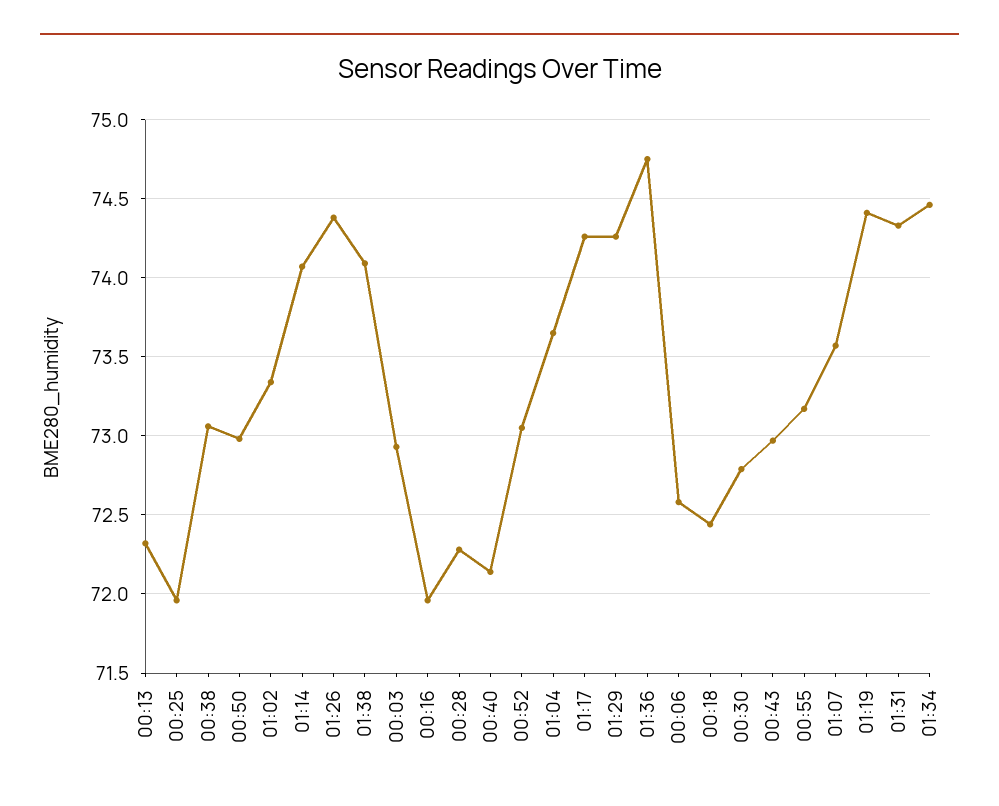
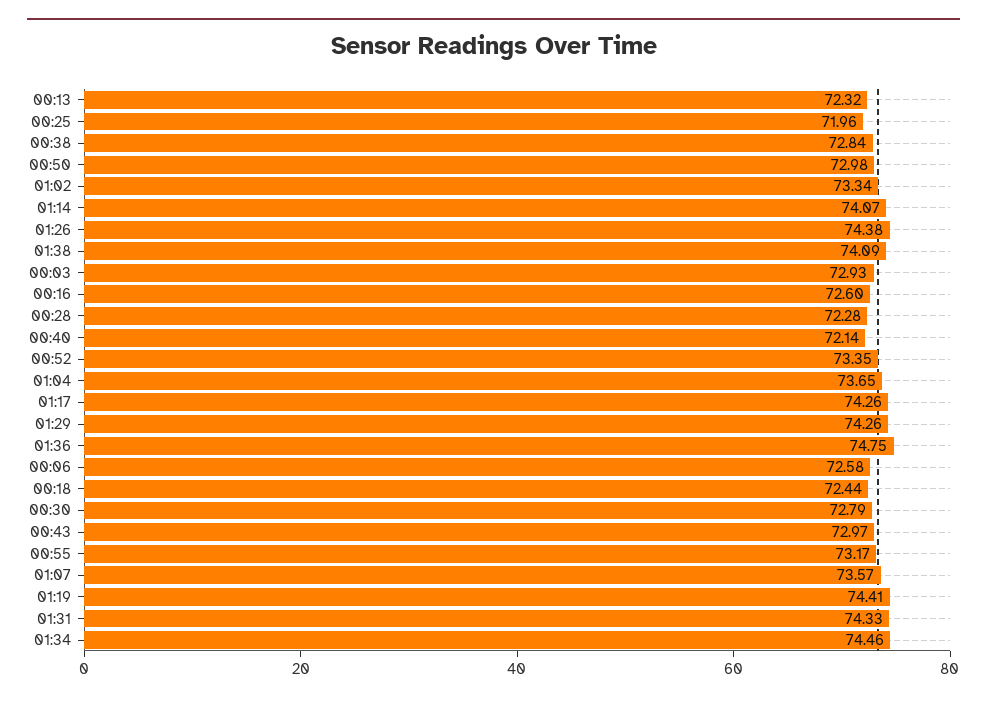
  {
    "00:13": 72.32,
    "00:25": 71.96,
-   "00:38": 73.05,
+   "00:38": 72.84,
    "00:50": 72.98,
    "01:02": 73.34,
    "01:14": 74.07,
    "01:26": 74.38,
    "01:38": 74.09,
    "00:03": 72.93,
-   "00:16": 71.95,
+   "00:16": 72.6,
    "00:28": 72.28,
    "00:40": 72.14,
-   "00:52": 73.05,
+   "00:52": 73.35,
    "01:04": 73.65,
    "01:17": 74.26,
    "01:29": 74.26,
    "01:36": 74.75,
    "00:06": 72.58,
    "00:18": 72.44,
    "00:30": 72.79,
    "00:43": 72.97,
    "00:55": 73.17,
    "01:07": 73.57,
    "01:19": 74.41,
    "01:31": 74.33,
    "01:34": 74.46
  }

